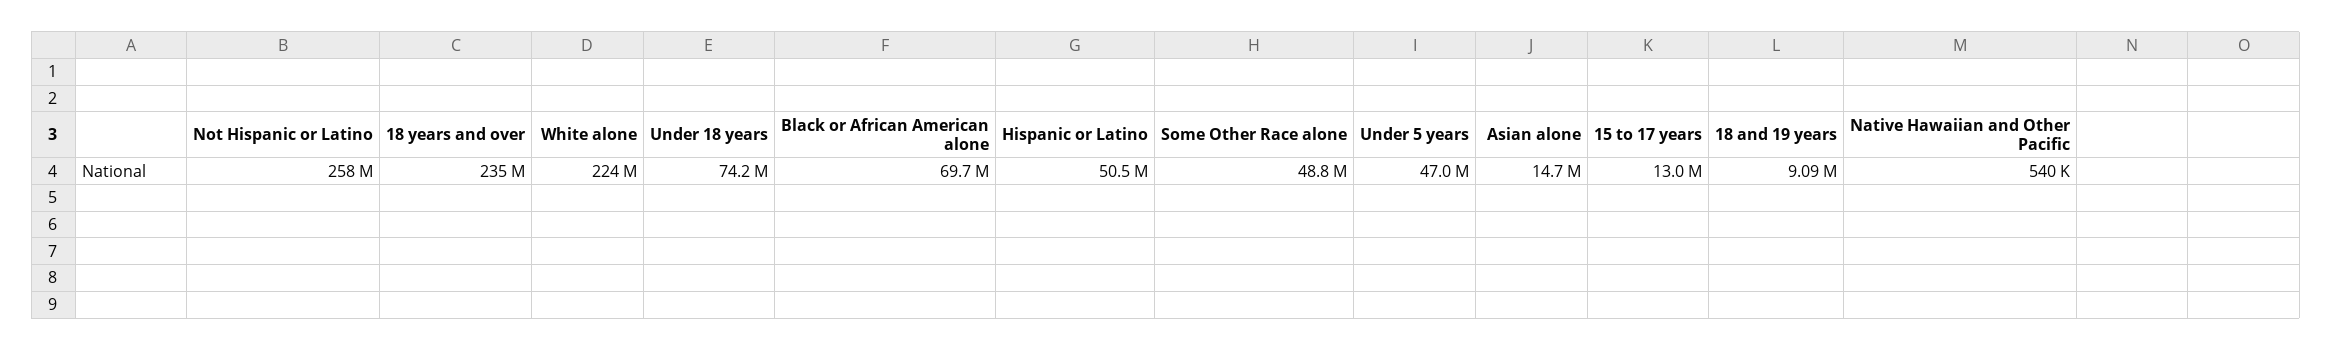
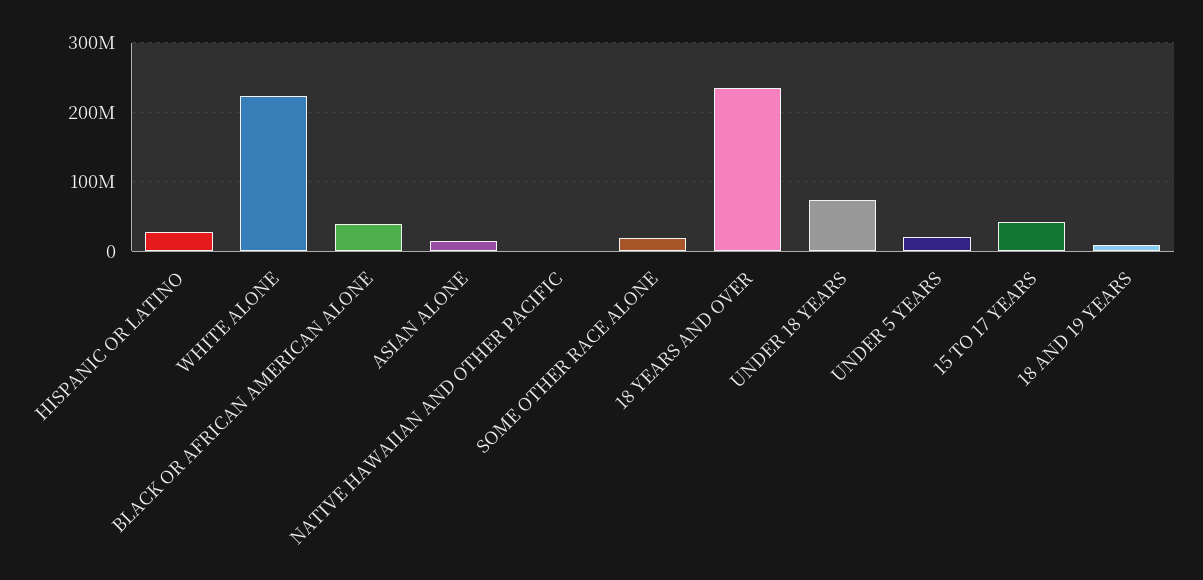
  {
-   "Not Hispanic or Latino": 258000000,
    "18 years and over": 235000000,
    "White alone": 224000000,
    "Under 18 years": 74200000,
-   "Black or African American alone": 69700000,
+   "Black or African American alone": 40000000,
-   "Hispanic or Latino": 50500000,
+   "Hispanic or Latino": 30000000,
-   "Some Other Race alone": 48800000,
+   "Some Other Race alone": 20000000,
-   "Under 5 years": 47000000,
+   "Under 5 years": 20000000,
    "Asian alone": 14700000,
-   "15 to 17 years": 13000000,
+   "15 to 17 years": 40000000,
    "18 and 19 years": 9090000,
    "Native Hawaiian and Other Pacific": 540000
  }

